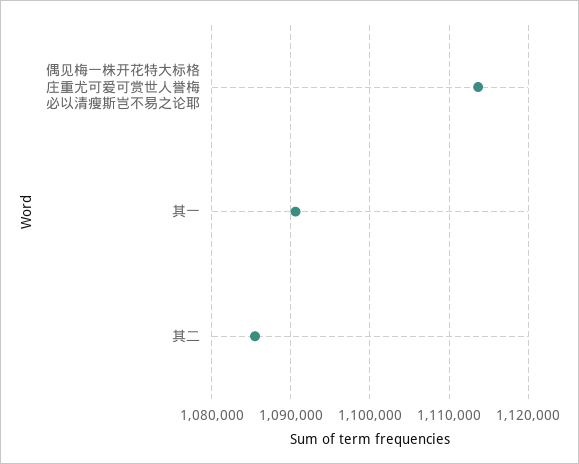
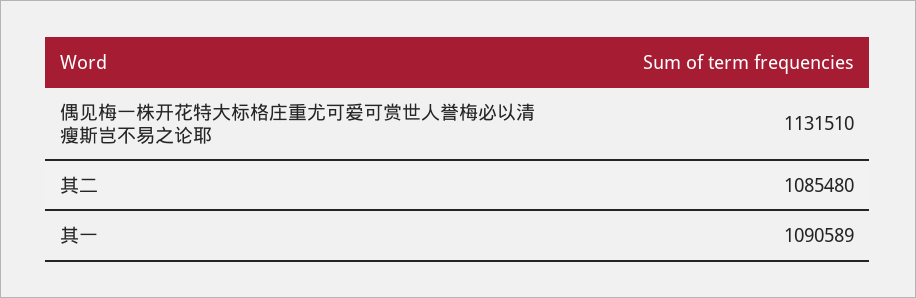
  {
-   "偶见梅一株开花特大标格庄重尤可爱可赏世人誉梅必以清瘦斯岂不易之论耶": 1114000,
+   "偶见梅一株开花特大标格庄重尤可爱可赏世人誉梅必以清瘦斯岂不易之论耶": 1131510,
    "其一": 1090589,
    "其二": 1085480
  }

